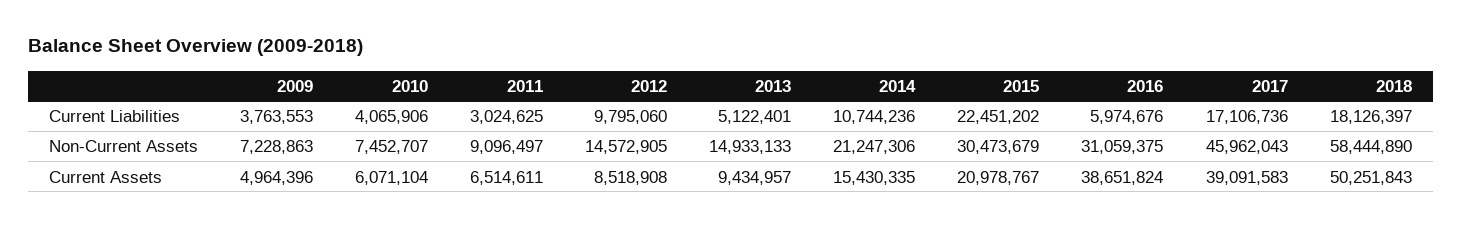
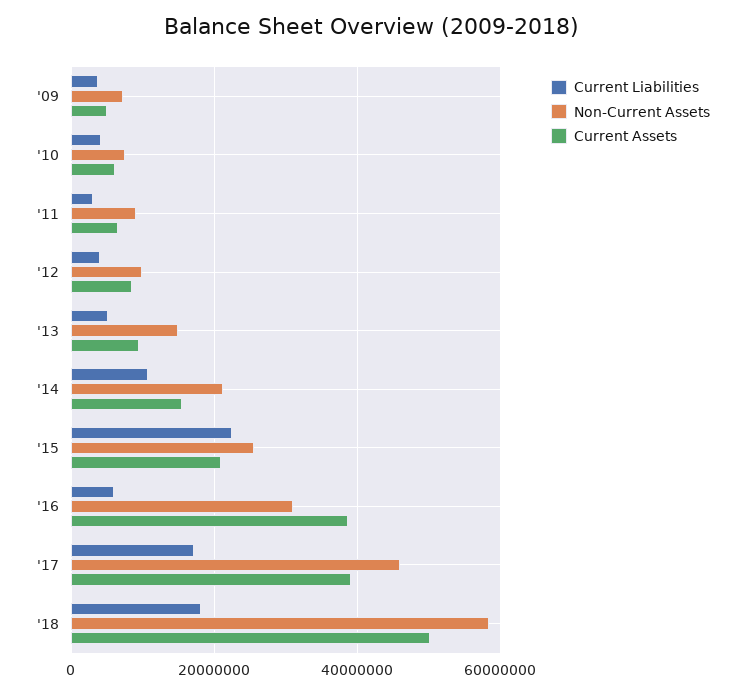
  {
    "Current Liabilities": {
      "2009": 3763553,
      "2010": 4065906,
      "2011": 3024625,
-     "2012": 9795060,
+     "2012": 4000000,
      "2013": 5122401,
      "2014": 10744236,
      "2015": 22451202,
      "2016": 5974676,
      "2017": 17106736,
      "2018": 18126397
    },
    "Non-Current Assets": {
      "2009": 7228863,
      "2010": 7452707,
      "2011": 9096497,
-     "2012": 14572905,
+     "2012": 10000000,
      "2013": 14933133,
      "2014": 21247306,
-     "2015": 30473679,
+     "2015": 26000000,
      "2016": 31059375,
      "2017": 45962043,
      "2018": 58444890
    },
    "Current Assets": {
      "2009": 4964396,
      "2010": 6071104,
      "2011": 6514611,
      "2012": 8518908,
      "2013": 9434957,
      "2014": 15430335,
      "2015": 20978767,
      "2016": 38651824,
      "2017": 39091583,
      "2018": 50251843
    }
  }

